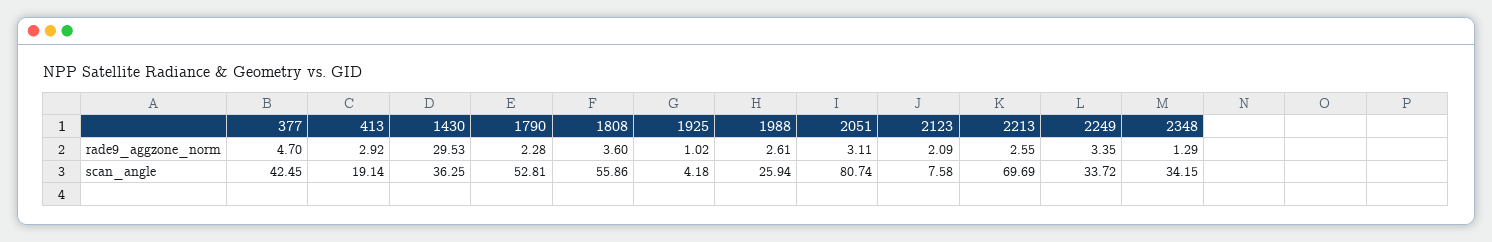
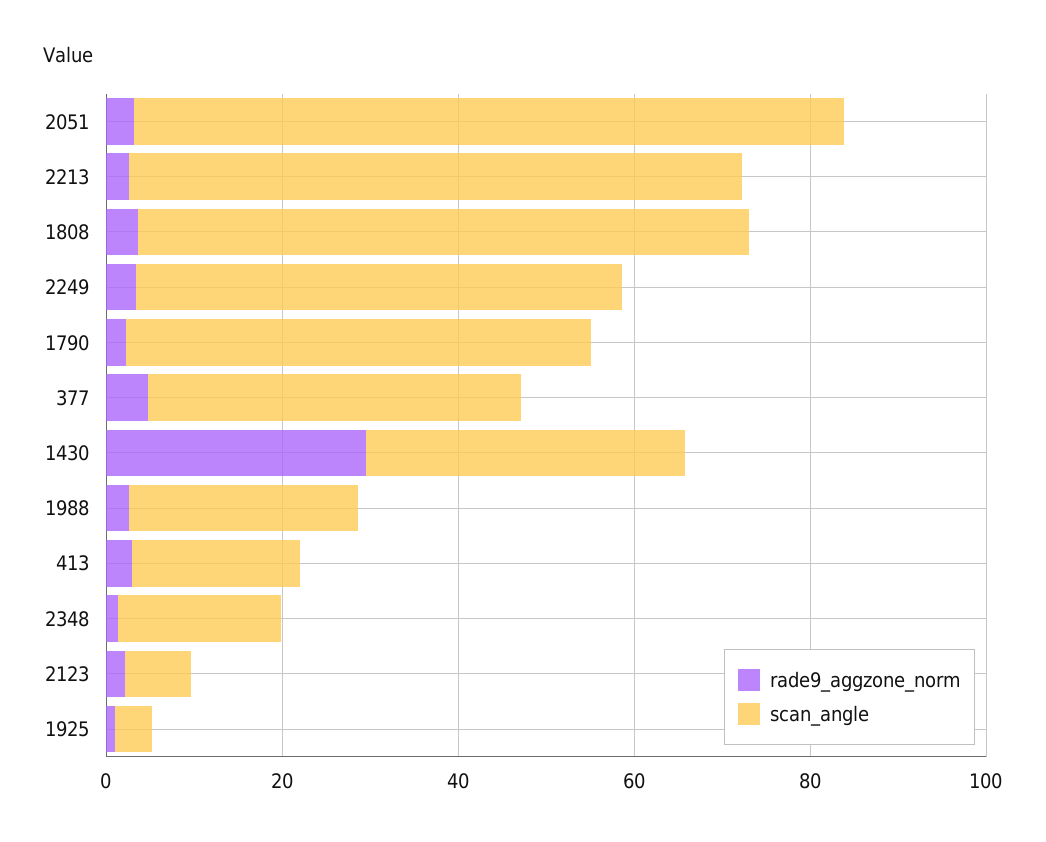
  {
    "rade9_aggzone_norm": {
      "377": 4.7,
      "413": 2.92,
      "1430": 29.53,
      "1790": 2.28,
      "1808": 3.6,
      "1925": 1.02,
      "1988": 2.61,
      "2051": 3.11,
      "2123": 2.09,
      "2213": 2.55,
      "2249": 3.35,
      "2348": 1.29
    },
    "scan_angle": {
      "377": 42.45,
      "413": 19.14,
      "1430": 36.25,
      "1790": 52.81,
-     "1808": 55.86,
+     "1808": 70,
      "1925": 4.18,
      "1988": 25.94,
      "2051": 80.74,
      "2123": 7.58,
      "2213": 69.69,
-     "2249": 33.72,
+     "2249": 55,
-     "2348": 34.15
+     "2348": 20
    }
  }

